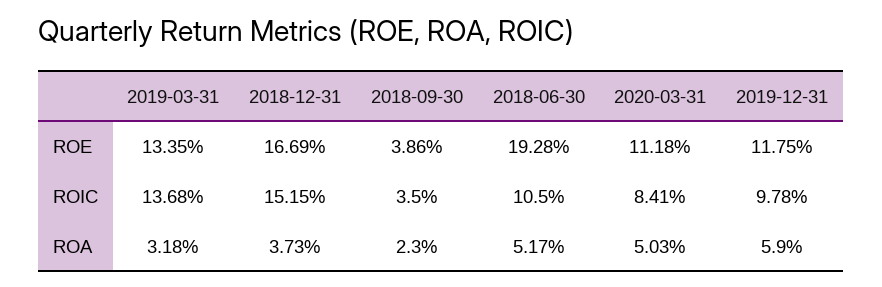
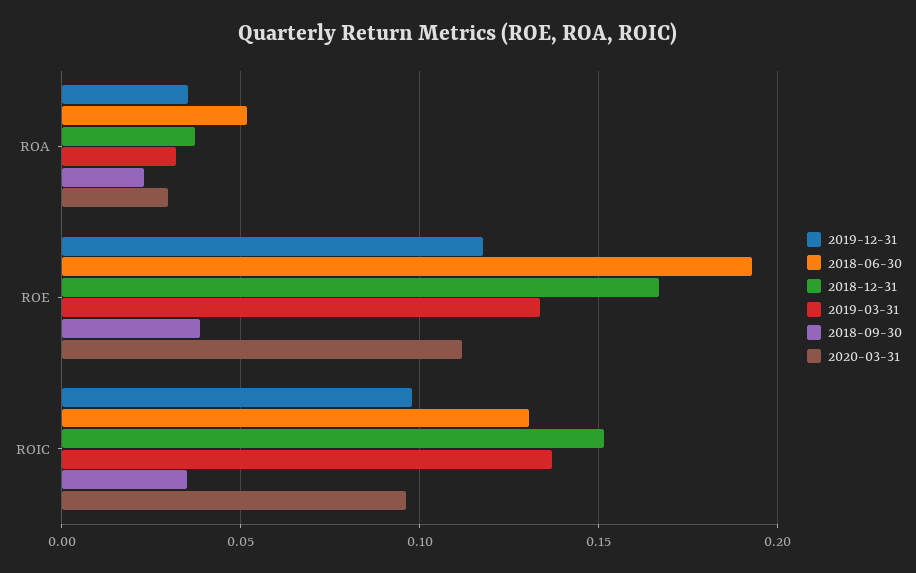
  {
    "2019-03-31": {
      "ROE": 0.1335,
      "ROIC": 0.1368,
      "ROA": 0.0318
    },
    "2018-12-31": {
      "ROE": 0.1669,
      "ROIC": 0.1515,
      "ROA": 0.0373
    },
    "2018-09-30": {
      "ROE": 0.0386,
      "ROIC": 0.035,
      "ROA": 0.023
    },
    "2018-06-30": {
      "ROE": 0.1928,
-     "ROIC": 0.105,
+     "ROIC": 0.13,
      "ROA": 0.0517
    },
    "2020-03-31": {
      "ROE": 0.1118,
-     "ROIC": 0.0841,
+     "ROIC": 0.095,
-     "ROA": 0.0503
+     "ROA": 0.03
    },
    "2019-12-31": {
      "ROE": 0.1175,
      "ROIC": 0.0978,
-     "ROA": 0.059
+     "ROA": 0.035
    }
  }

